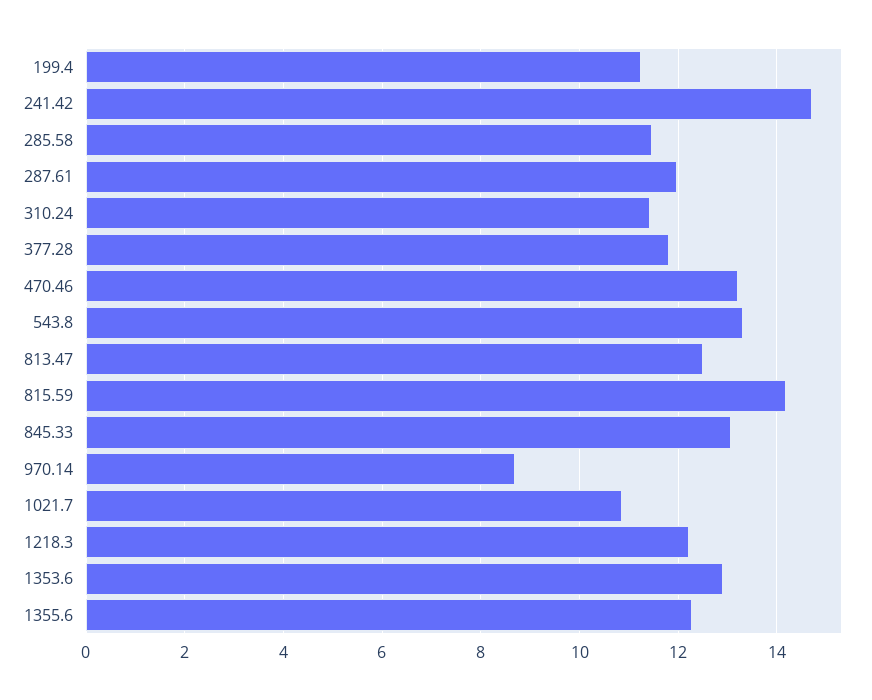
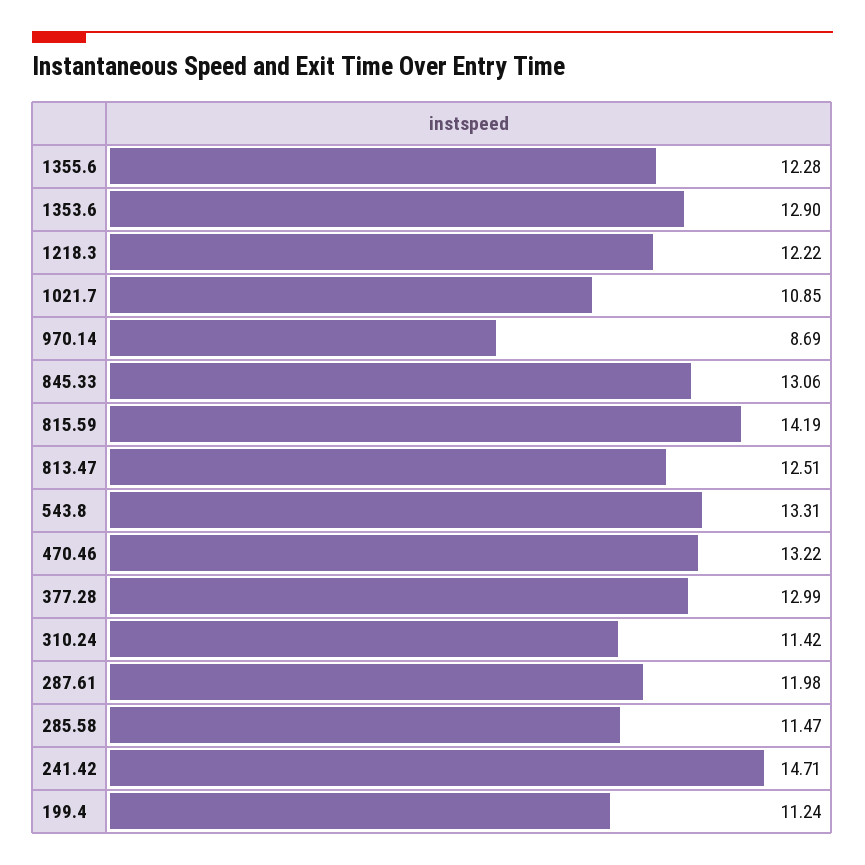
  {
    "199.4": 11.24,
    "241.42": 14.71,
    "285.58": 11.47,
    "287.61": 11.98,
    "310.24": 11.42,
-   "377.28": 11.8,
+   "377.28": 12.99,
    "470.46": 13.22,
    "543.8": 13.31,
    "813.47": 12.51,
    "815.59": 14.19,
    "845.33": 13.06,
    "970.14": 8.69,
    "1021.7": 10.85,
    "1218.3": 12.22,
    "1353.6": 12.9,
    "1355.6": 12.28
  }

